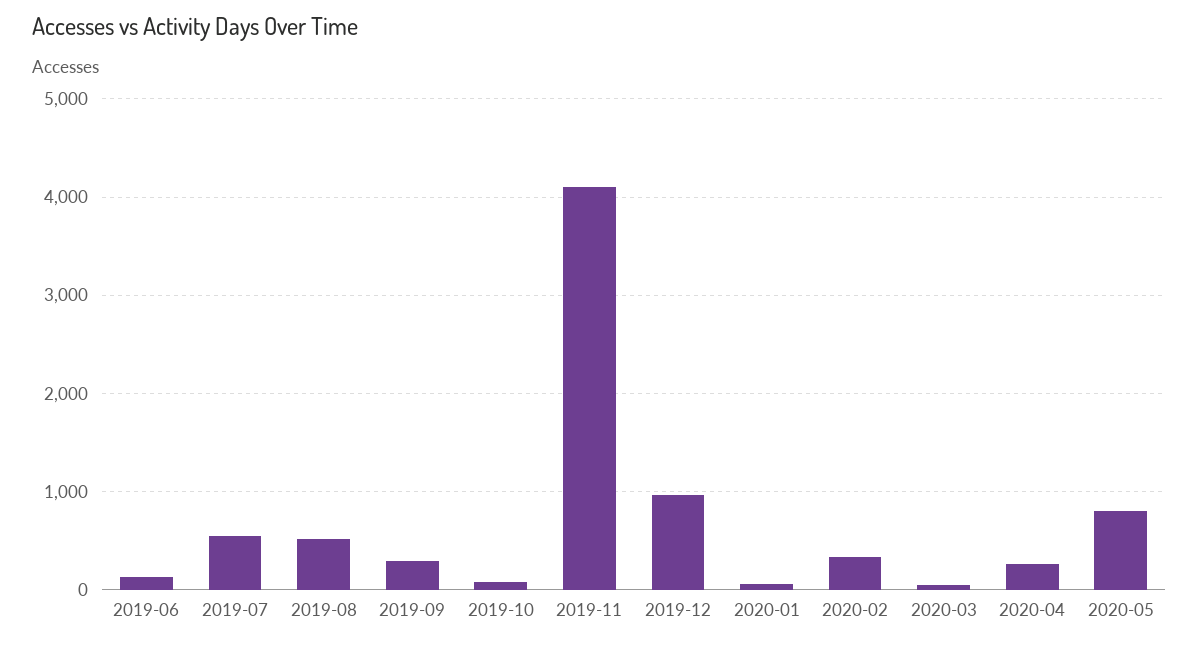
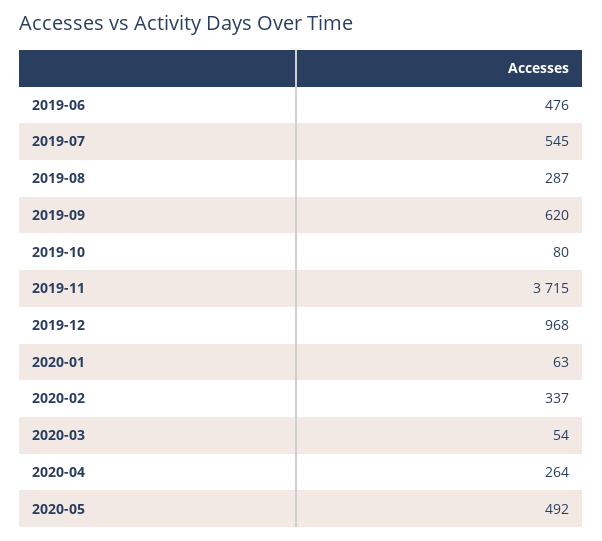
  {
-   "2019-06": 100,
+   "2019-06": 476,
    "2019-07": 545,
-   "2019-08": 500,
+   "2019-08": 287,
-   "2019-09": 300,
+   "2019-09": 620,
    "2019-10": 80,
-   "2019-11": 4100,
+   "2019-11": 3715,
    "2019-12": 968,
    "2020-01": 63,
    "2020-02": 337,
    "2020-03": 54,
    "2020-04": 264,
-   "2020-05": 800
+   "2020-05": 492
  }

